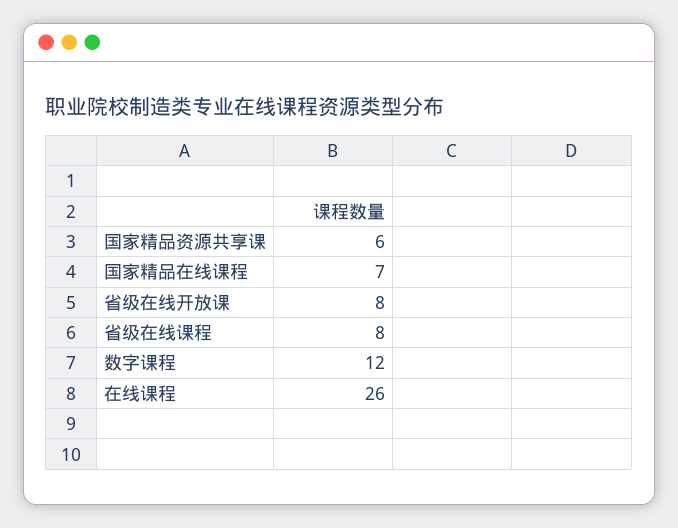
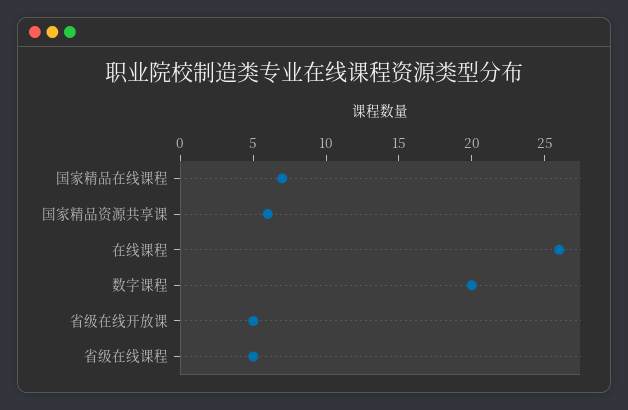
  {
    "国家精品资源共享课": 6,
    "国家精品在线课程": 7,
-   "省级在线开放课": 8,
+   "省级在线开放课": 5,
-   "省级在线课程": 8,
+   "省级在线课程": 5,
-   "数字课程": 12,
+   "数字课程": 20,
    "在线课程": 26
  }

